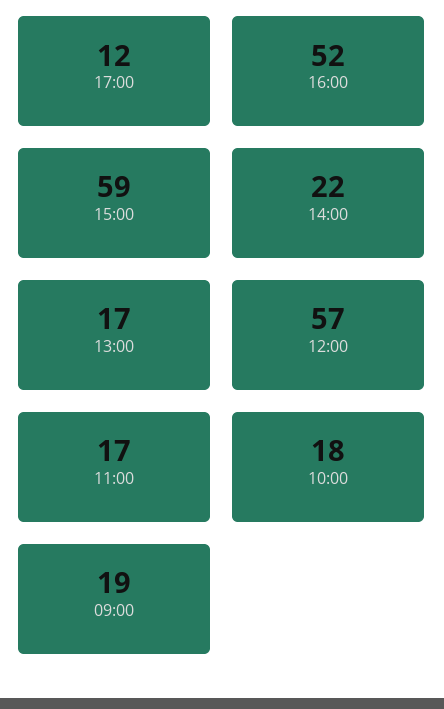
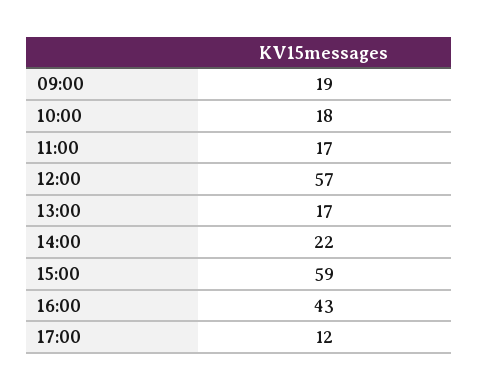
  {
    "17:00": 12,
-   "16:00": 52,
+   "16:00": 43,
    "15:00": 59,
    "14:00": 22,
    "13:00": 17,
    "12:00": 57,
    "11:00": 17,
    "10:00": 18,
    "09:00": 19
  }

